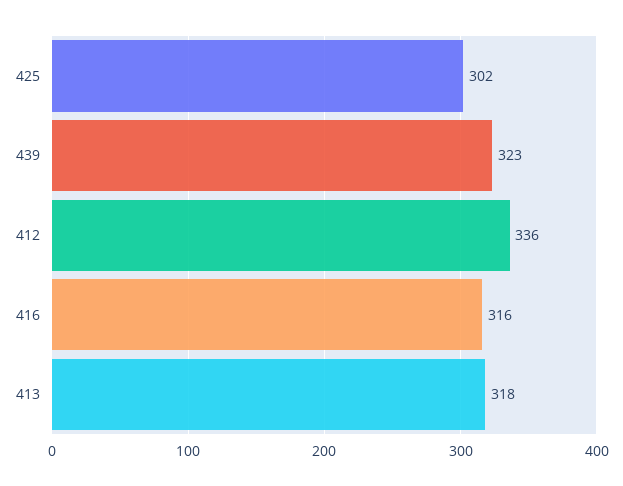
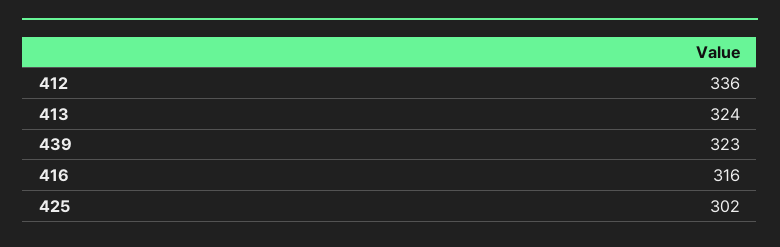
  {
    "425": 302,
    "439": 323,
    "412": 336,
    "416": 316,
-   "413": 318
+   "413": 324
  }

